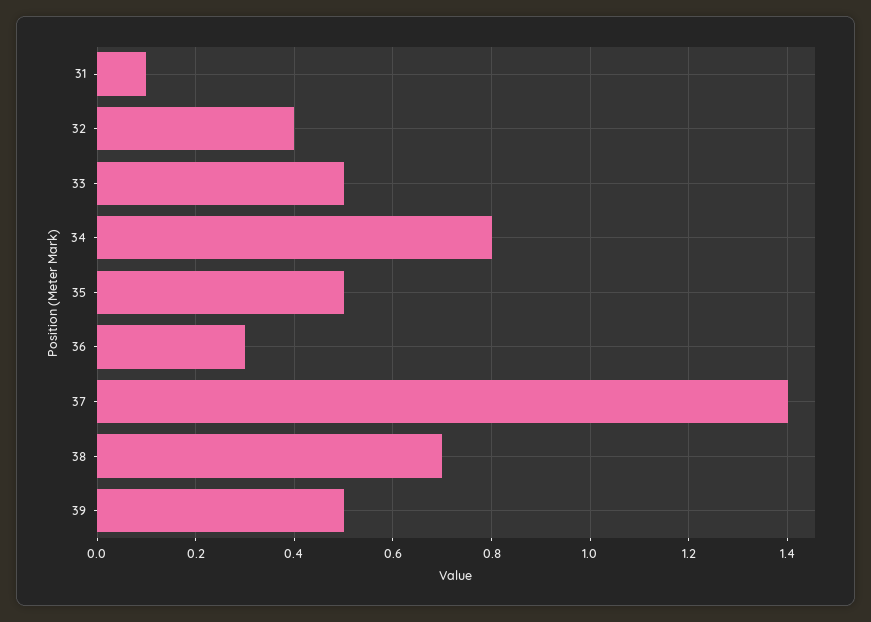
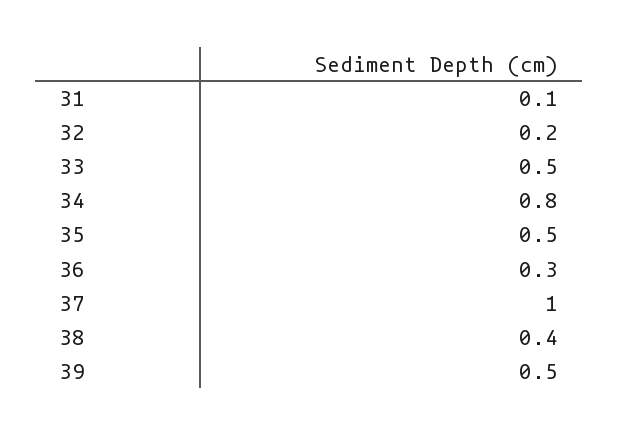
  {
    "31": 0.1,
-   "32": 0.4,
+   "32": 0.2,
    "33": 0.5,
    "34": 0.8,
    "35": 0.5,
    "36": 0.3,
-   "37": 1.4,
+   "37": 1,
-   "38": 0.7,
+   "38": 0.4,
    "39": 0.5
  }

